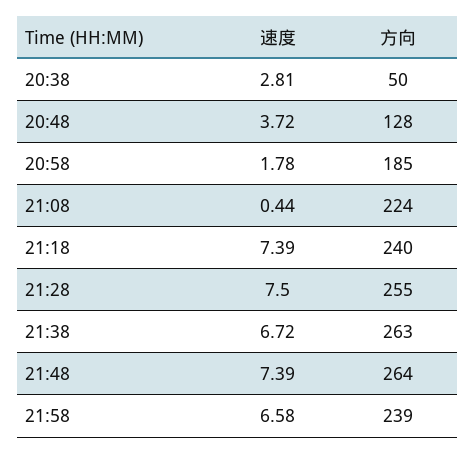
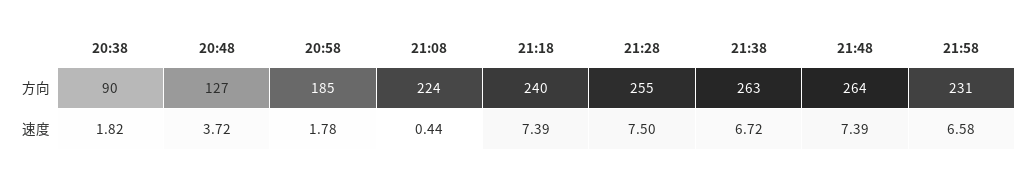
  {
    "速度": {
-     "20:38": 2.81,
+     "20:38": 1.82,
      "20:48": 3.72,
      "20:58": 1.78,
      "21:08": 0.44,
      "21:18": 7.39,
      "21:28": 7.5,
      "21:38": 6.72,
      "21:48": 7.39,
      "21:58": 6.58
    },
    "方向": {
-     "20:38": 50,
+     "20:38": 90,
-     "20:48": 128,
+     "20:48": 127,
      "20:58": 185,
      "21:08": 224,
      "21:18": 240,
      "21:28": 255,
      "21:38": 263,
      "21:48": 264,
-     "21:58": 239
+     "21:58": 231
    }
  }

